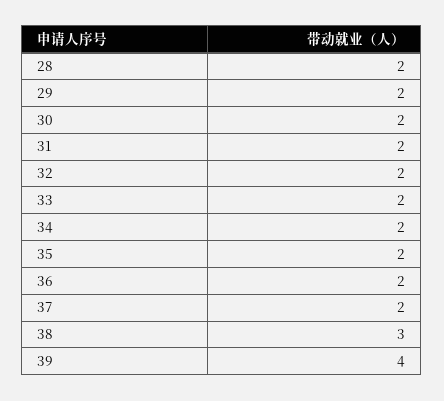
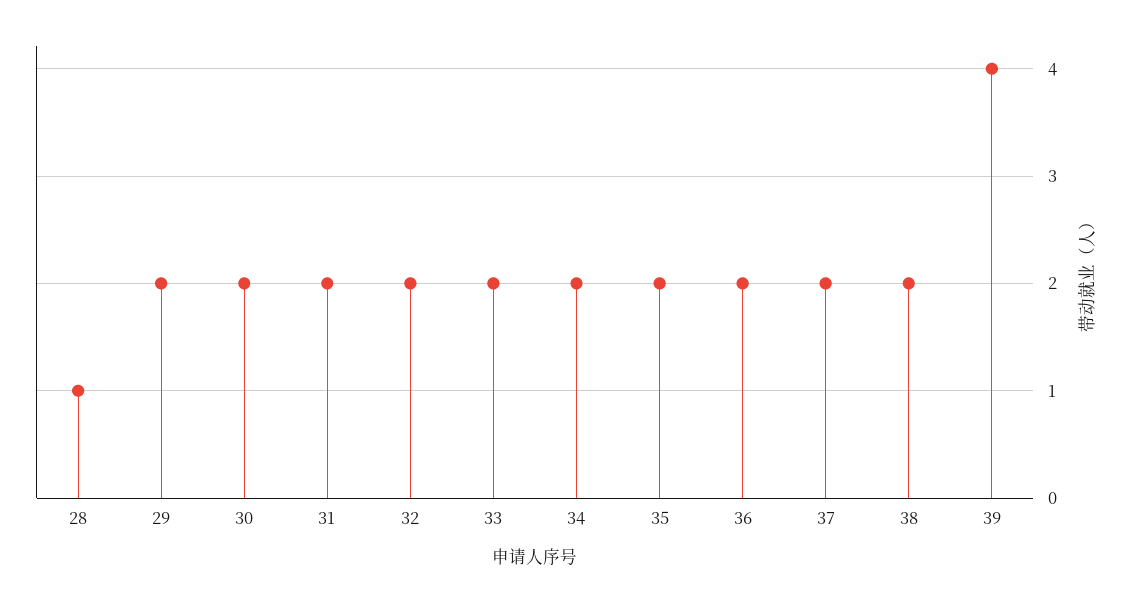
  {
-   "28": 2,
+   "28": 1,
    "29": 2,
    "30": 2,
    "31": 2,
    "32": 2,
    "33": 2,
    "34": 2,
    "35": 2,
    "36": 2,
    "37": 2,
-   "38": 3,
+   "38": 2,
    "39": 4
  }

